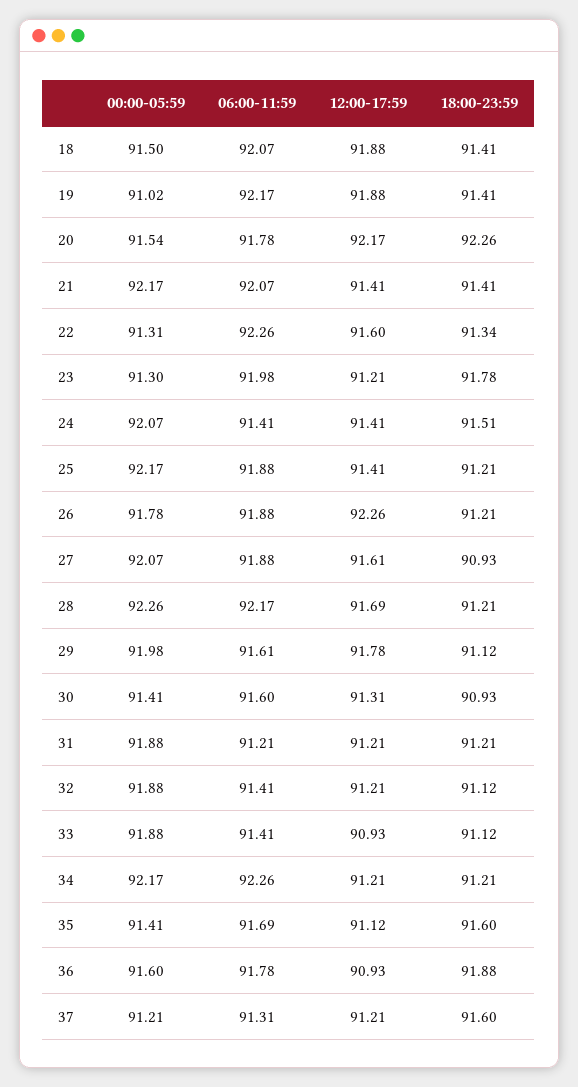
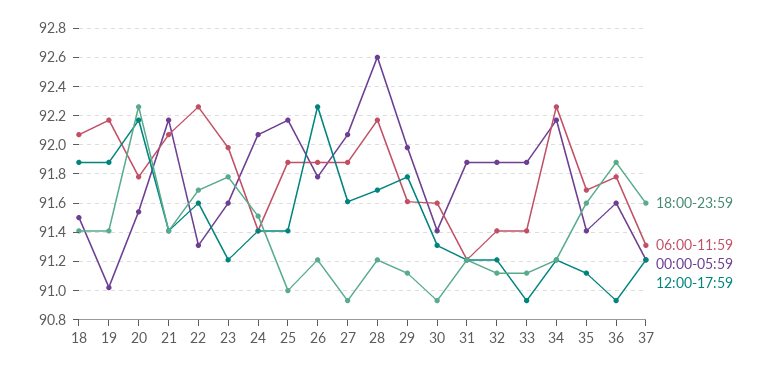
  {
    "00:00-05:59": {
      "18": 91.5,
      "19": 91.02,
      "20": 91.54,
      "21": 92.17,
      "22": 91.31,
-     "23": 91.3,
+     "23": 91.6,
      "24": 92.07,
      "25": 92.17,
      "26": 91.78,
      "27": 92.07,
-     "28": 92.26,
+     "28": 92.6,
      "29": 91.98,
      "30": 91.41,
      "31": 91.88,
      "32": 91.88,
      "33": 91.88,
      "34": 92.17,
      "35": 91.41,
      "36": 91.6,
      "37": 91.21
    },
    "06:00-11:59": {
      "18": 92.07,
      "19": 92.17,
      "20": 91.78,
      "21": 92.07,
      "22": 92.26,
      "23": 91.98,
      "24": 91.41,
      "25": 91.88,
      "26": 91.88,
      "27": 91.88,
      "28": 92.17,
      "29": 91.61,
      "30": 91.6,
      "31": 91.21,
      "32": 91.41,
      "33": 91.41,
      "34": 92.26,
      "35": 91.69,
      "36": 91.78,
      "37": 91.31
    },
    "12:00-17:59": {
      "18": 91.88,
      "19": 91.88,
      "20": 92.17,
      "21": 91.41,
      "22": 91.6,
      "23": 91.21,
      "24": 91.41,
      "25": 91.41,
      "26": 92.26,
      "27": 91.61,
      "28": 91.69,
      "29": 91.78,
      "30": 91.31,
      "31": 91.21,
      "32": 91.21,
      "33": 90.93,
      "34": 91.21,
      "35": 91.12,
      "36": 90.93,
      "37": 91.21
    },
    "18:00-23:59": {
      "18": 91.41,
      "19": 91.41,
      "20": 92.26,
      "21": 91.41,
-     "22": 91.34,
+     "22": 91.7,
      "23": 91.78,
      "24": 91.51,
-     "25": 91.21,
+     "25": 91,
      "26": 91.21,
      "27": 90.93,
      "28": 91.21,
      "29": 91.12,
      "30": 90.93,
      "31": 91.21,
      "32": 91.12,
      "33": 91.12,
      "34": 91.21,
      "35": 91.6,
      "36": 91.88,
      "37": 91.6
    }
  }

